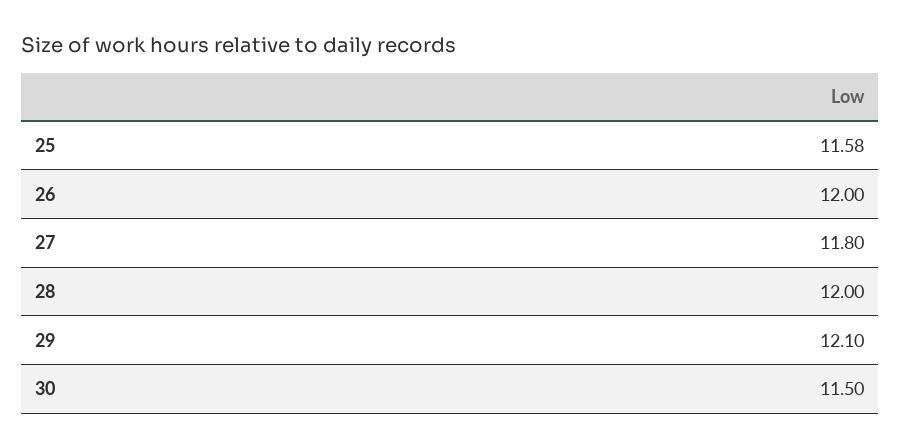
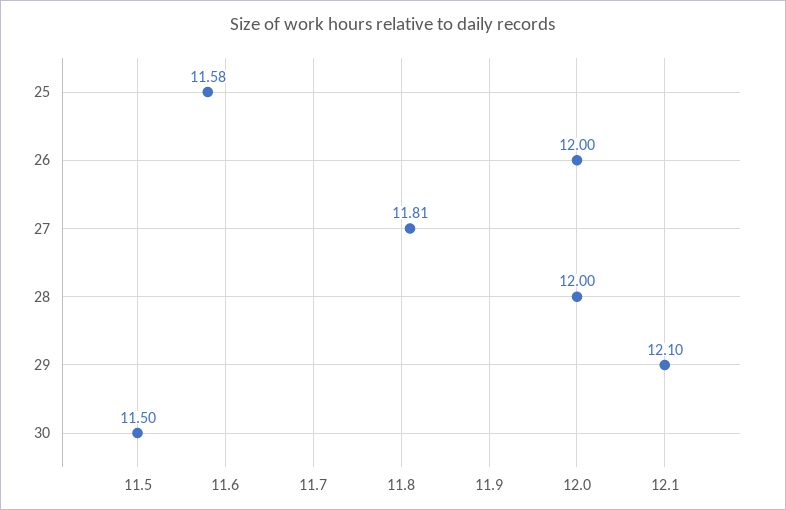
  {
    "25": 11.58,
    "26": 12,
-   "27": 11.8,
+   "27": 11.81,
    "28": 12,
    "29": 12.1,
    "30": 11.5
  }

